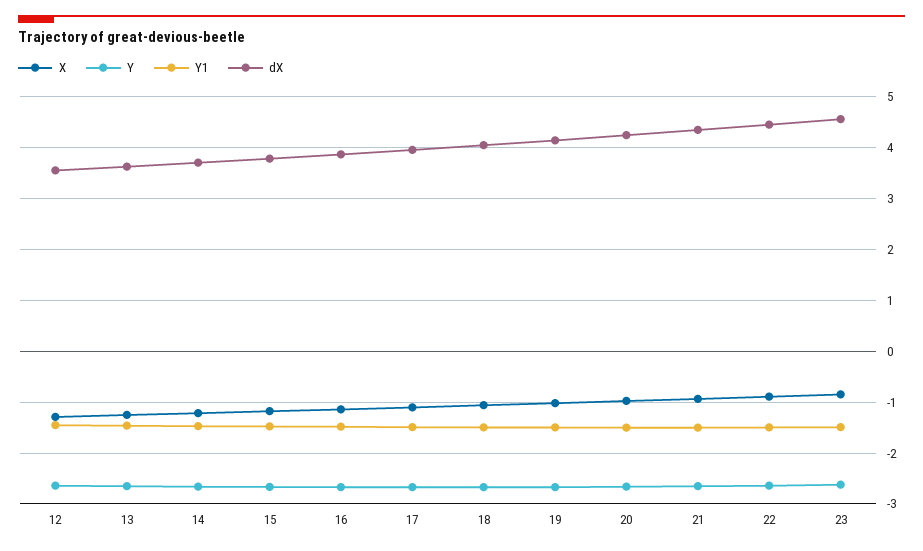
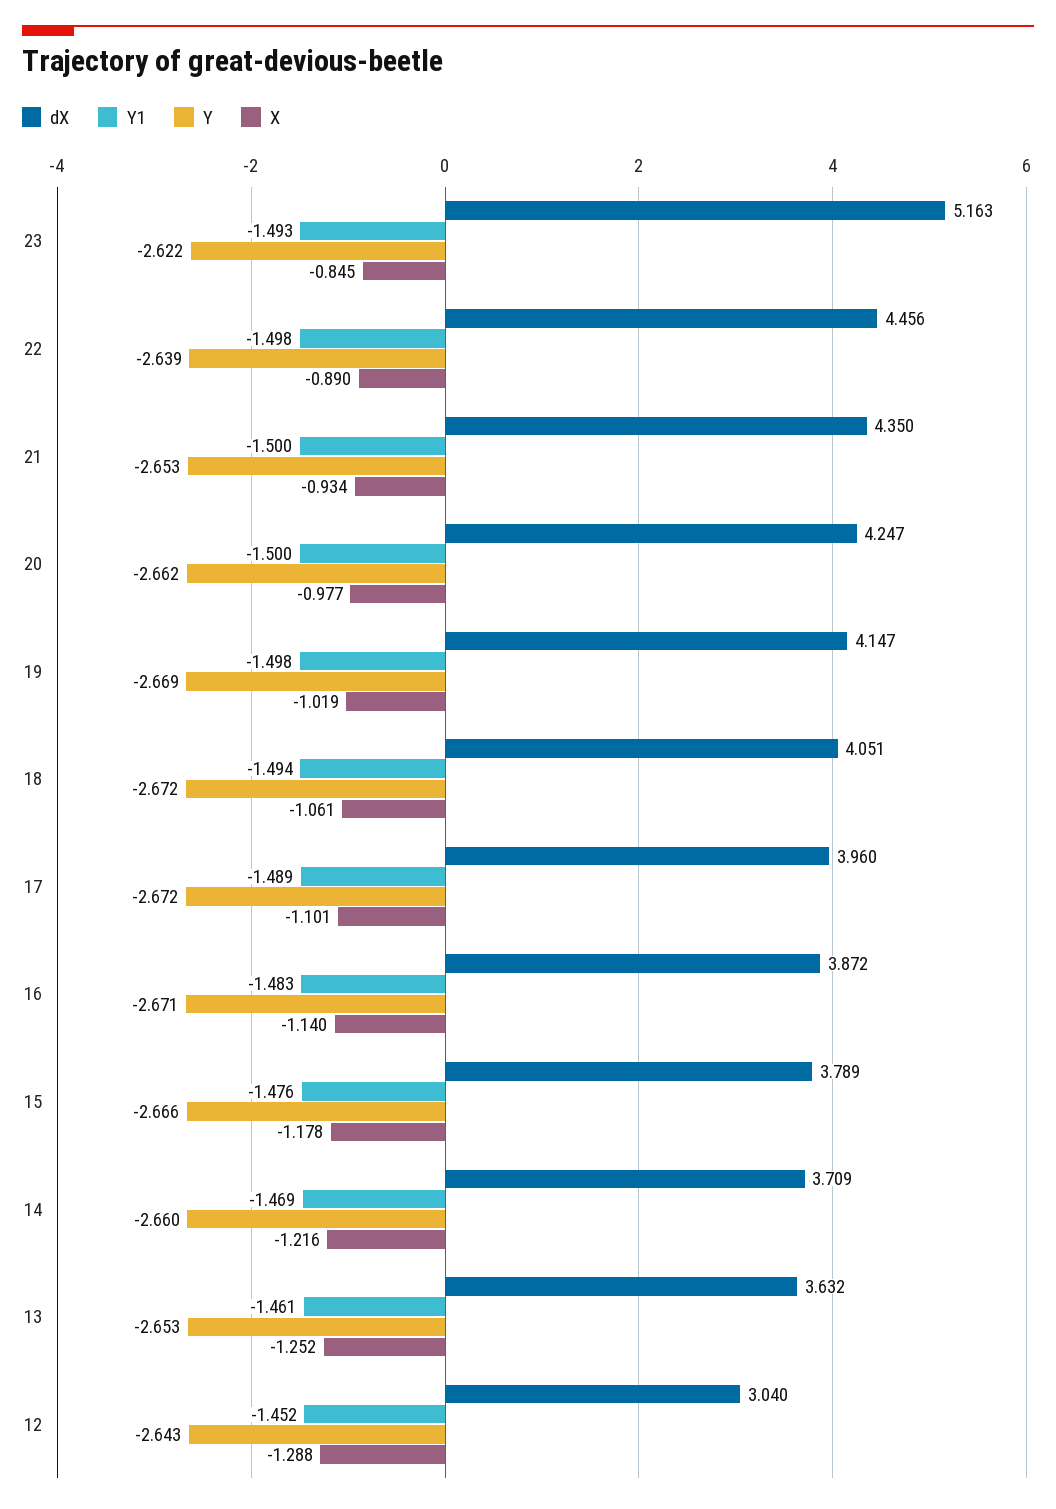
  {
    "X": {
      "12": -1.288,
      "13": -1.252,
      "14": -1.216,
      "15": -1.178,
      "16": -1.14,
      "17": -1.101,
      "18": -1.061,
      "19": -1.019,
      "20": -0.977,
      "21": -0.934,
      "22": -0.89,
      "23": -0.845
    },
    "Y": {
      "12": -2.643,
      "13": -2.653,
      "14": -2.66,
      "15": -2.666,
      "16": -2.671,
      "17": -2.672,
      "18": -2.672,
      "19": -2.669,
      "20": -2.662,
      "21": -2.653,
      "22": -2.639,
      "23": -2.622
    },
    "Y1": {
      "12": -1.452,
      "13": -1.461,
      "14": -1.469,
      "15": -1.476,
      "16": -1.483,
      "17": -1.489,
      "18": -1.494,
      "19": -1.498,
      "20": -1.5,
      "21": -1.5,
      "22": -1.498,
      "23": -1.493
    },
    "dX": {
-     "12": 3.6,
+     "12": 3.04,
      "13": 3.632,
      "14": 3.709,
      "15": 3.789,
      "16": 3.872,
      "17": 3.96,
      "18": 4.051,
      "19": 4.147,
      "20": 4.247,
      "21": 4.35,
      "22": 4.456,
-     "23": 4.6
+     "23": 5.163
    }
  }

